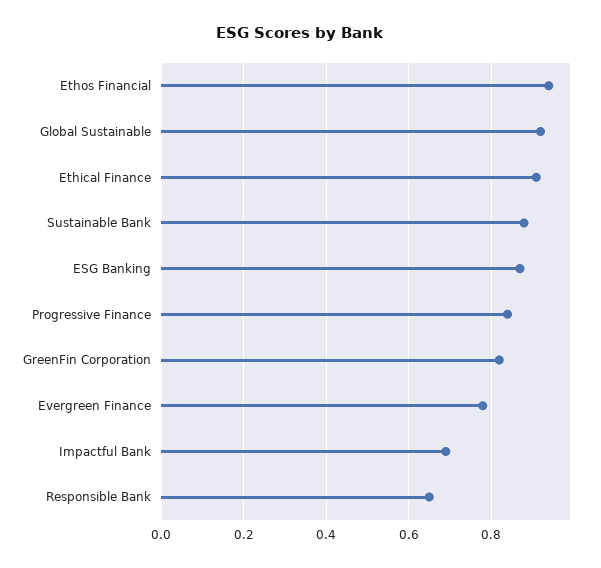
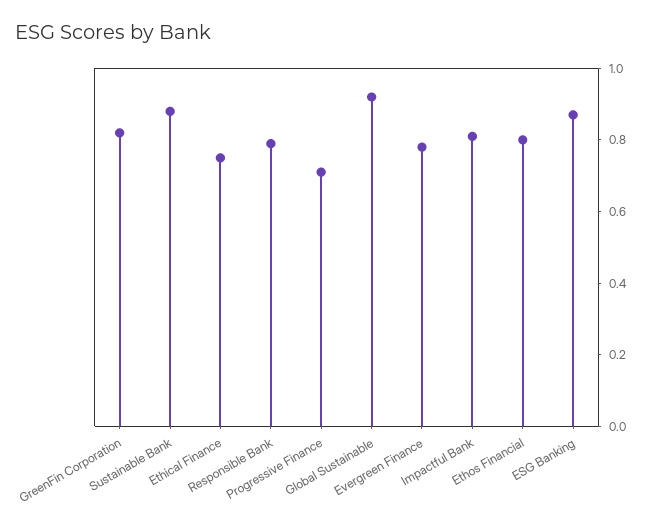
  {
-   "Ethos Financial": 0.95,
+   "Ethos Financial": 0.8,
    "Global Sustainable": 0.9,
-   "Ethical Finance": 0.9,
+   "Ethical Finance": 0.75,
    "Sustainable Bank": 0.9,
    "ESG Banking": 0.85,
-   "Progressive Finance": 0.85,
+   "Progressive Finance": 0.7,
    "GreenFin Corporation": 0.8,
    "Evergreen Finance": 0.8,
-   "Impactful Bank": 0.7,
+   "Impactful Bank": 0.8,
-   "Responsible Bank": 0.65
+   "Responsible Bank": 0.8
  }

